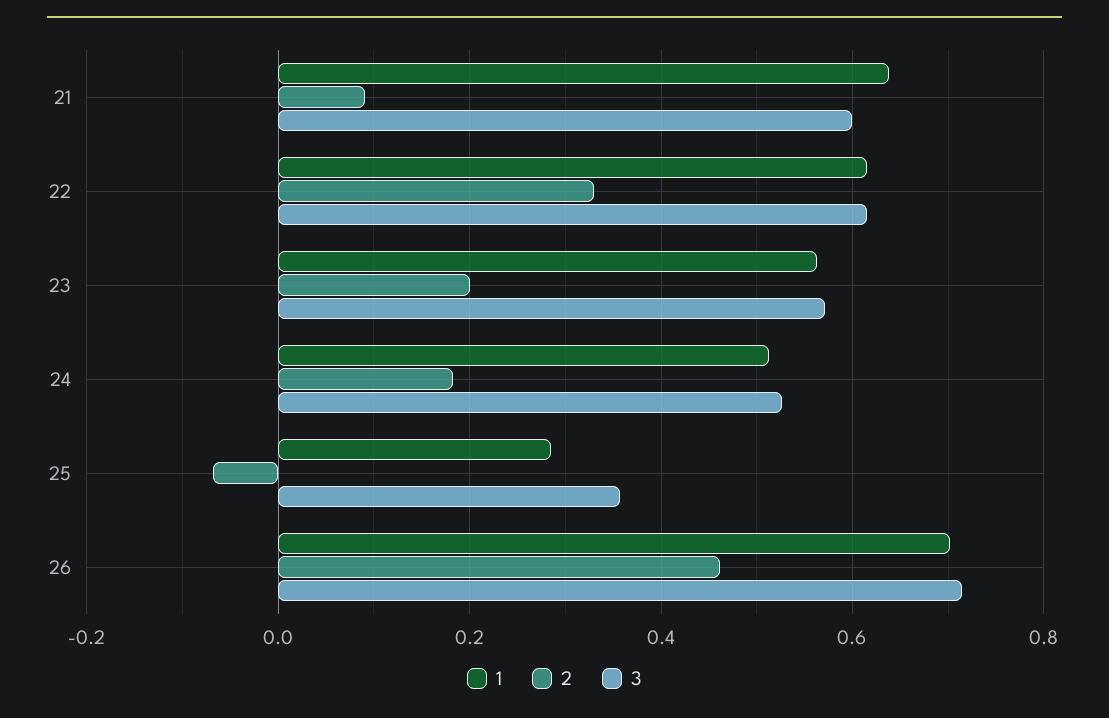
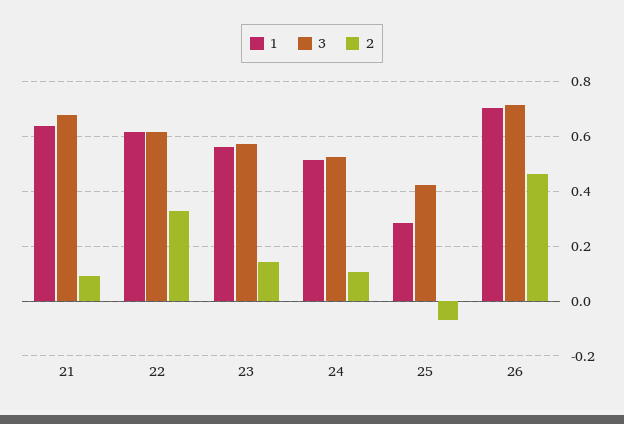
  {
    "1": {
      "21": 0.64,
      "22": 0.62,
      "23": 0.56,
      "24": 0.52,
      "25": 0.28,
      "26": 0.7
    },
    "2": {
      "21": 0.1,
      "22": 0.32,
-     "23": 0.2,
+     "23": 0.15,
-     "24": 0.18,
+     "24": 0.1,
      "25": -0.06,
      "26": 0.46
    },
    "3": {
-     "21": 0.6,
+     "21": 0.675,
      "22": 0.62,
      "23": 0.58,
      "24": 0.52,
-     "25": 0.36,
+     "25": 0.425,
      "26": 0.72
    }
  }

